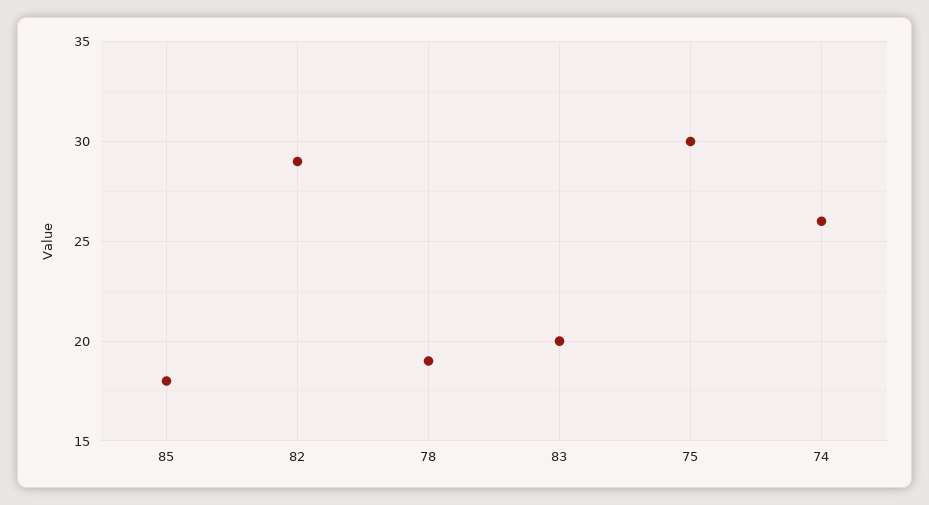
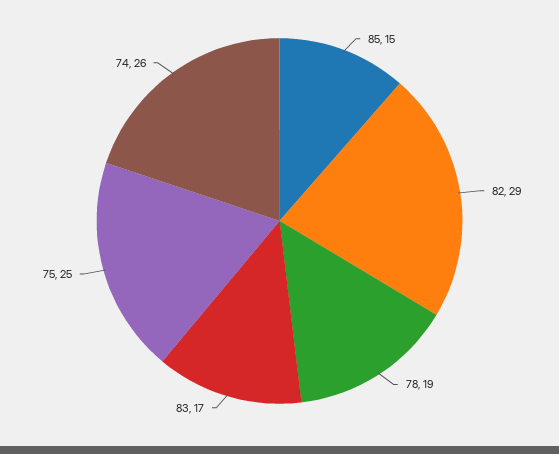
  {
-   "85": 18,
+   "85": 15,
    "82": 29,
    "78": 19,
-   "83": 20,
+   "83": 17,
-   "75": 30,
+   "75": 25,
    "74": 26
  }

